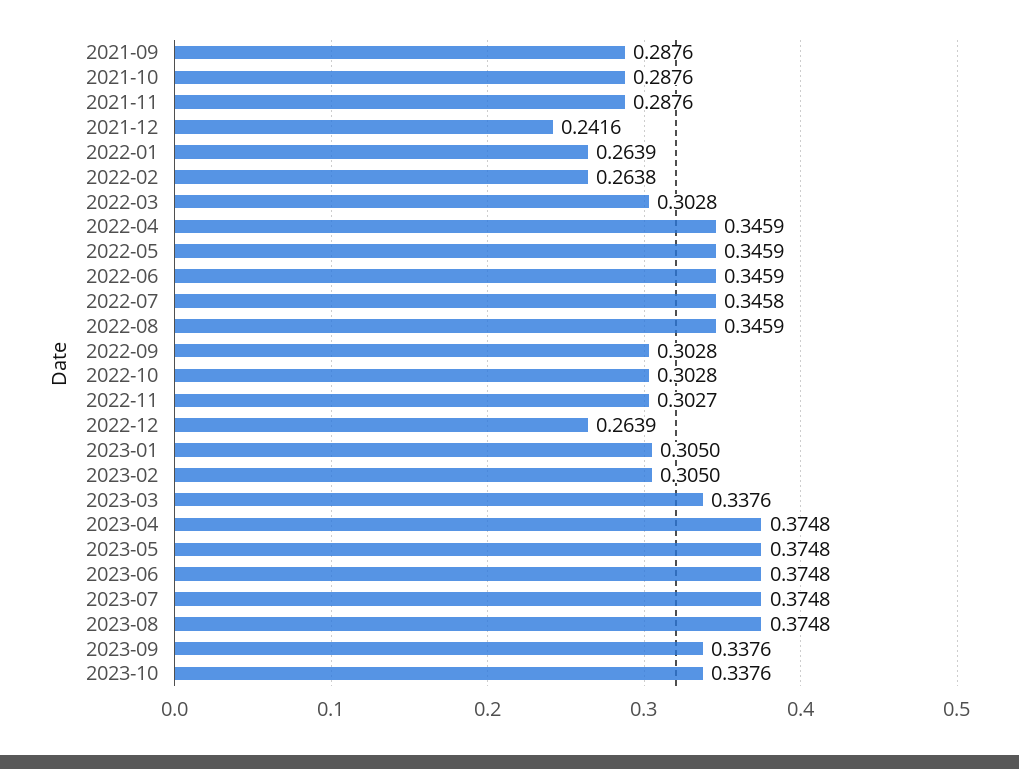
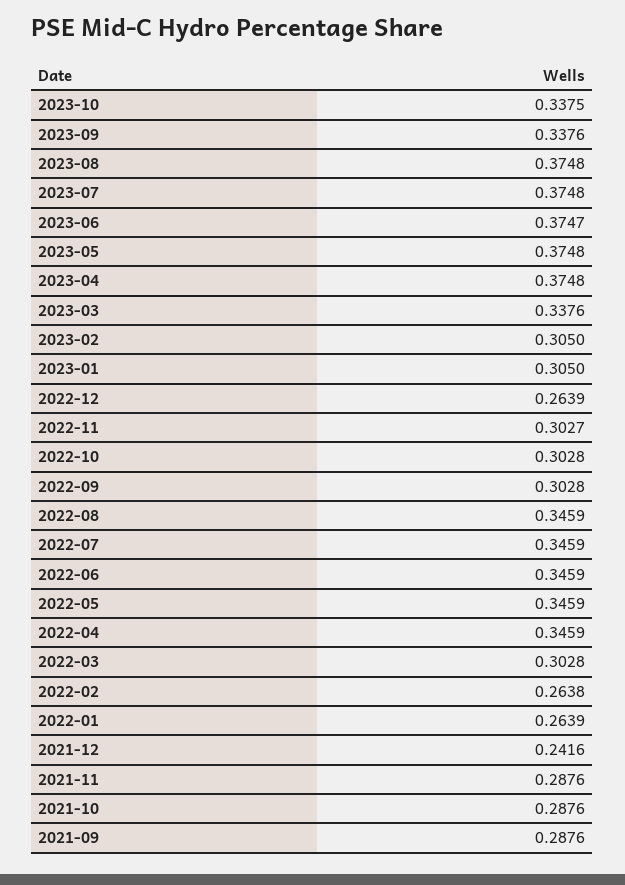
  {
    "2021-09": 0.2876,
    "2021-10": 0.2876,
    "2021-11": 0.2876,
    "2021-12": 0.2416,
    "2022-01": 0.2639,
    "2022-02": 0.2638,
    "2022-03": 0.3028,
    "2022-04": 0.3459,
    "2022-05": 0.3459,
    "2022-06": 0.3459,
-   "2022-07": 0.3458,
+   "2022-07": 0.3459,
    "2022-08": 0.3459,
    "2022-09": 0.3028,
    "2022-10": 0.3028,
    "2022-11": 0.3027,
    "2022-12": 0.2639,
    "2023-01": 0.305,
    "2023-02": 0.305,
    "2023-03": 0.3376,
    "2023-04": 0.3748,
    "2023-05": 0.3748,
-   "2023-06": 0.3748,
+   "2023-06": 0.3747,
    "2023-07": 0.3748,
    "2023-08": 0.3748,
    "2023-09": 0.3376,
-   "2023-10": 0.3376
+   "2023-10": 0.3375
  }

